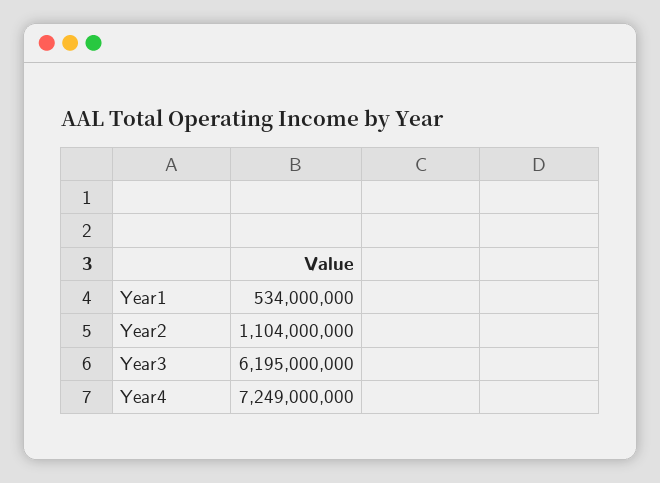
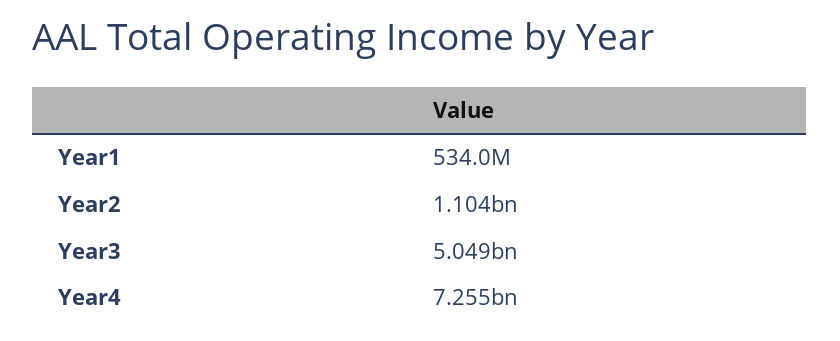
  {
    "Year1": 534000000,
    "Year2": 1104000000,
-   "Year3": 6195000000,
+   "Year3": 5049000000,
-   "Year4": 7249000000
+   "Year4": 7255000000
  }

